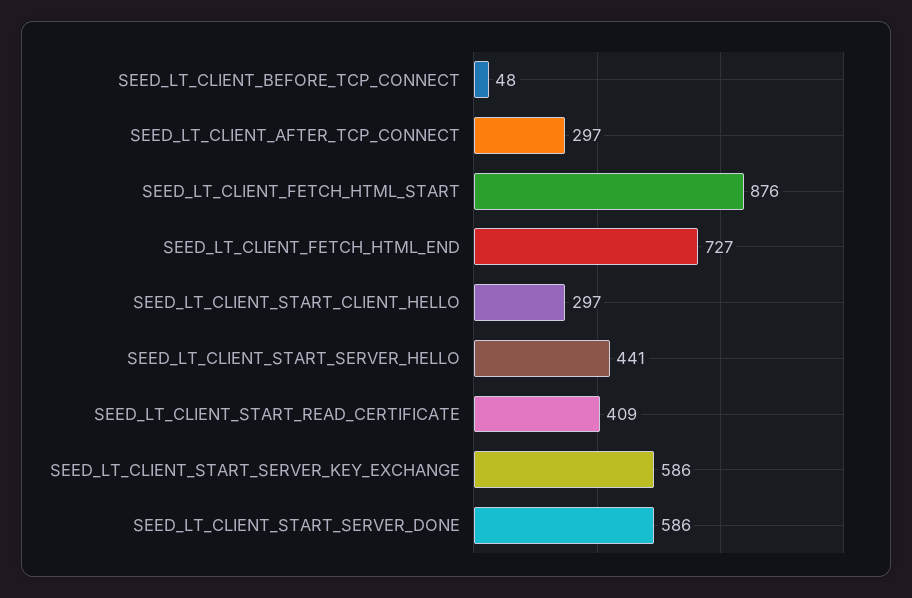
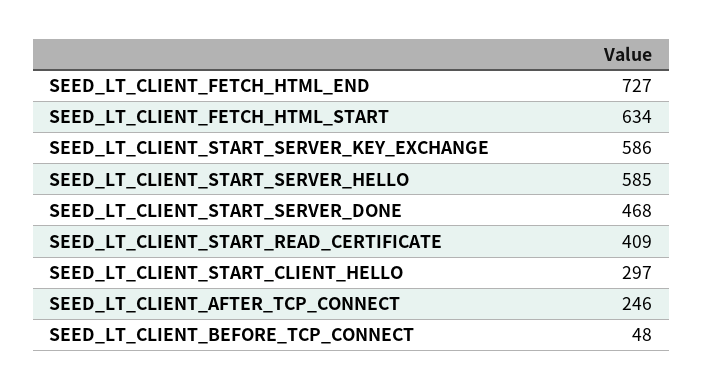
  {
    "SEED_LT_CLIENT_BEFORE_TCP_CONNECT": 48,
-   "SEED_LT_CLIENT_AFTER_TCP_CONNECT": 297,
+   "SEED_LT_CLIENT_AFTER_TCP_CONNECT": 246,
-   "SEED_LT_CLIENT_FETCH_HTML_START": 876,
+   "SEED_LT_CLIENT_FETCH_HTML_START": 634,
    "SEED_LT_CLIENT_FETCH_HTML_END": 727,
    "SEED_LT_CLIENT_START_CLIENT_HELLO": 297,
-   "SEED_LT_CLIENT_START_SERVER_HELLO": 441,
+   "SEED_LT_CLIENT_START_SERVER_HELLO": 585,
    "SEED_LT_CLIENT_START_READ_CERTIFICATE": 409,
    "SEED_LT_CLIENT_START_SERVER_KEY_EXCHANGE": 586,
-   "SEED_LT_CLIENT_START_SERVER_DONE": 586
+   "SEED_LT_CLIENT_START_SERVER_DONE": 468
  }

